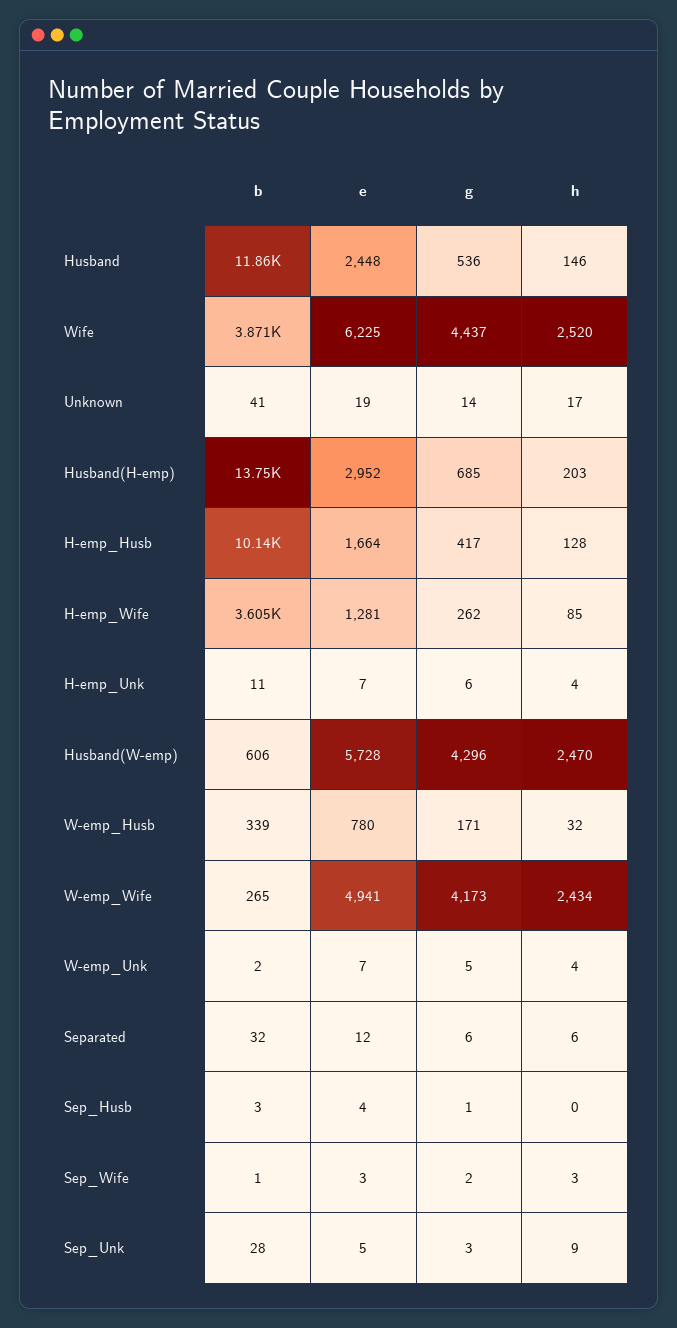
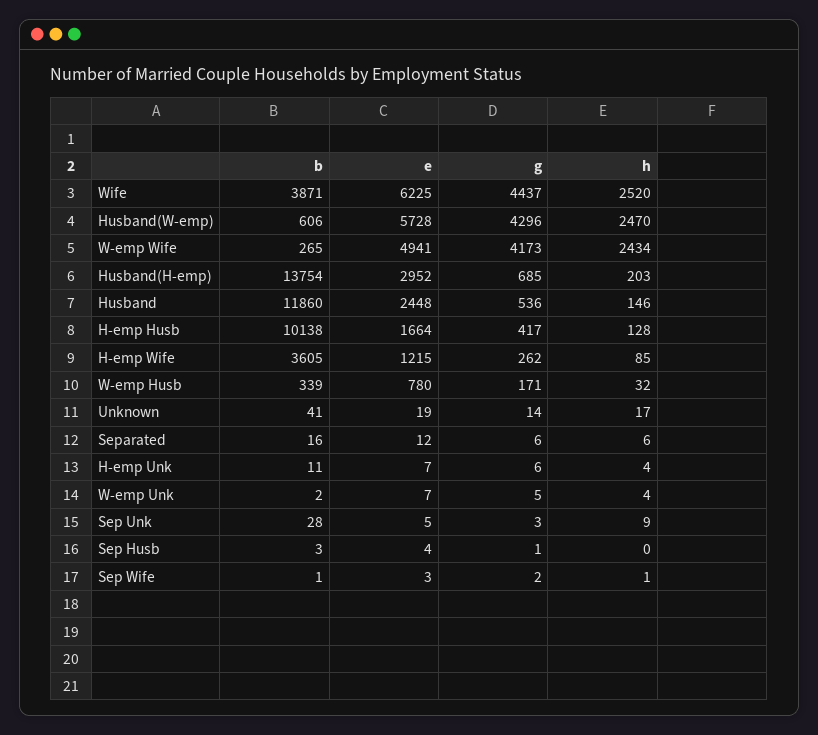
  {
    "b": {
      "Husband": 11860,
      "Wife": 3871,
      "Unknown": 41,
      "Husband(H-emp)": 13754,
      "H-emp_Husb": 10138,
      "H-emp_Wife": 3605,
      "H-emp_Unk": 11,
      "Husband(W-emp)": 606,
      "W-emp_Husb": 339,
      "W-emp_Wife": 265,
      "W-emp_Unk": 2,
-     "Separated": 32,
+     "Separated": 16,
      "Sep_Husb": 3,
      "Sep_Wife": 1,
      "Sep_Unk": 28
    },
    "e": {
      "Husband": 2448,
      "Wife": 6225,
      "Unknown": 19,
      "Husband(H-emp)": 2952,
      "H-emp_Husb": 1664,
-     "H-emp_Wife": 1281,
+     "H-emp_Wife": 1215,
      "H-emp_Unk": 7,
      "Husband(W-emp)": 5728,
      "W-emp_Husb": 780,
      "W-emp_Wife": 4941,
      "W-emp_Unk": 7,
      "Separated": 12,
      "Sep_Husb": 4,
      "Sep_Wife": 3,
      "Sep_Unk": 5
    },
    "g": {
      "Husband": 536,
      "Wife": 4437,
      "Unknown": 14,
      "Husband(H-emp)": 685,
      "H-emp_Husb": 417,
      "H-emp_Wife": 262,
      "H-emp_Unk": 6,
      "Husband(W-emp)": 4296,
      "W-emp_Husb": 171,
      "W-emp_Wife": 4173,
      "W-emp_Unk": 5,
      "Separated": 6,
      "Sep_Husb": 1,
      "Sep_Wife": 2,
      "Sep_Unk": 3
    },
    "h": {
      "Husband": 146,
      "Wife": 2520,
      "Unknown": 17,
      "Husband(H-emp)": 203,
      "H-emp_Husb": 128,
      "H-emp_Wife": 85,
      "H-emp_Unk": 4,
      "Husband(W-emp)": 2470,
      "W-emp_Husb": 32,
      "W-emp_Wife": 2434,
      "W-emp_Unk": 4,
      "Separated": 6,
      "Sep_Husb": 0,
-     "Sep_Wife": 3,
+     "Sep_Wife": 1,
      "Sep_Unk": 9
    }
  }

